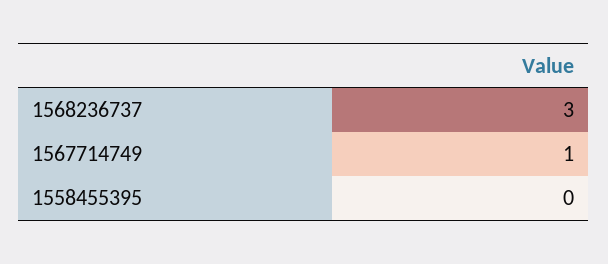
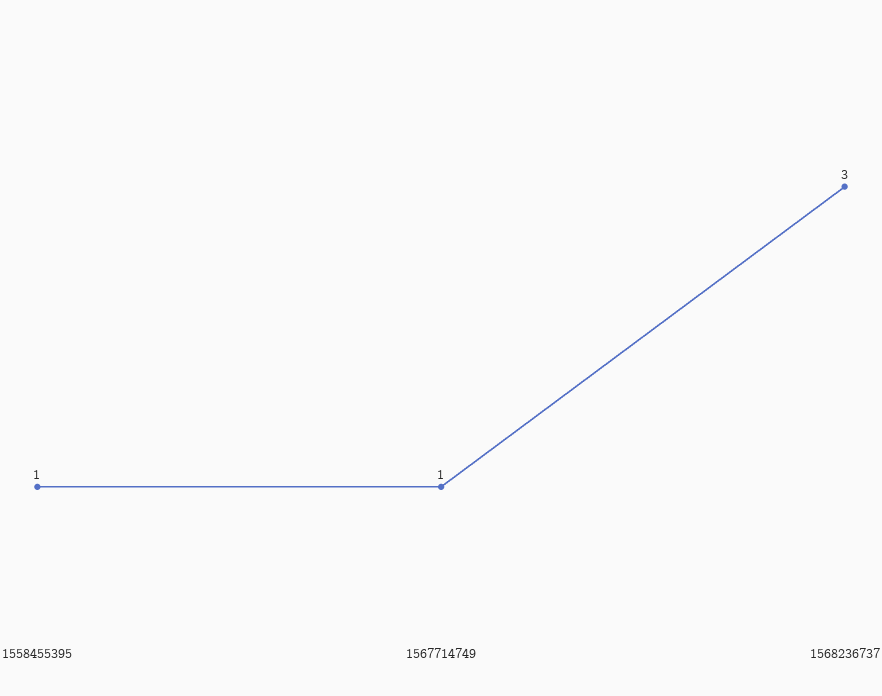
  {
    "1568236737": 3,
    "1567714749": 1,
-   "1558455395": 0
+   "1558455395": 1
  }

